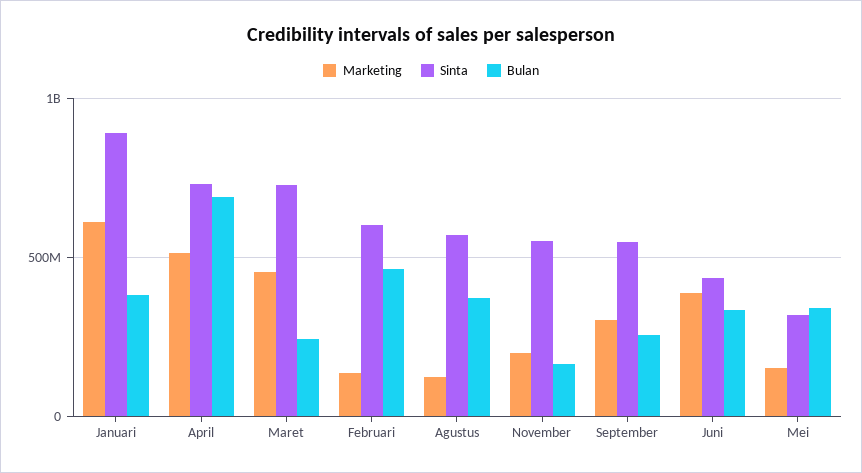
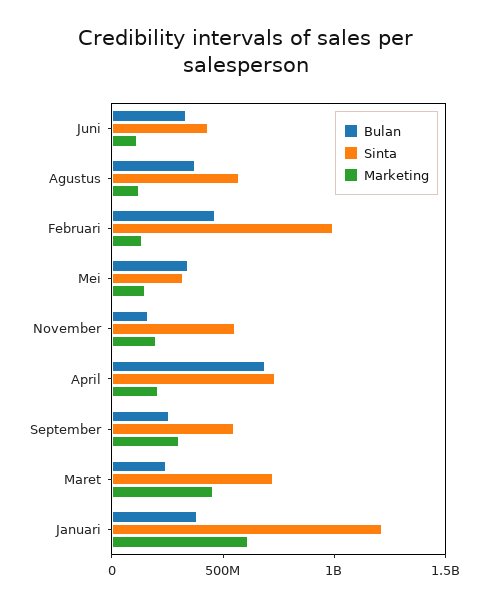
  {
    "Marketing": {
      "Januari": 600000000,
-     "April": 500000000,
+     "April": 200000000,
      "Maret": 450000000,
      "Februari": 150000000,
      "Agustus": 100000000,
      "November": 200000000,
      "September": 300000000,
-     "Juni": 400000000,
+     "Juni": 100000000,
      "Mei": 150000000
    },
    "Sinta": {
-     "Januari": 900000000,
+     "Januari": 1200000000,
      "April": 750000000,
      "Maret": 750000000,
-     "Februari": 600000000,
+     "Februari": 1000000000,
      "Agustus": 550000000,
      "November": 550000000,
      "September": 550000000,
      "Juni": 450000000,
      "Mei": 300000000
    },
    "Bulan": {
      "Januari": 400000000,
      "April": 700000000,
      "Maret": 250000000,
      "Februari": 450000000,
      "Agustus": 350000000,
      "November": 150000000,
      "September": 250000000,
      "Juni": 350000000,
      "Mei": 350000000
    }
  }

